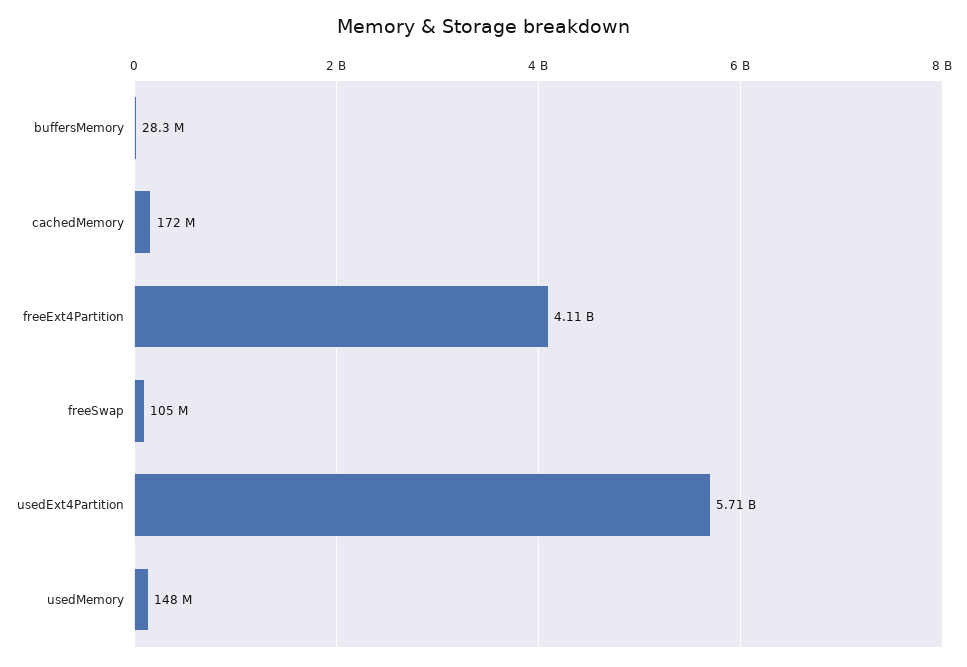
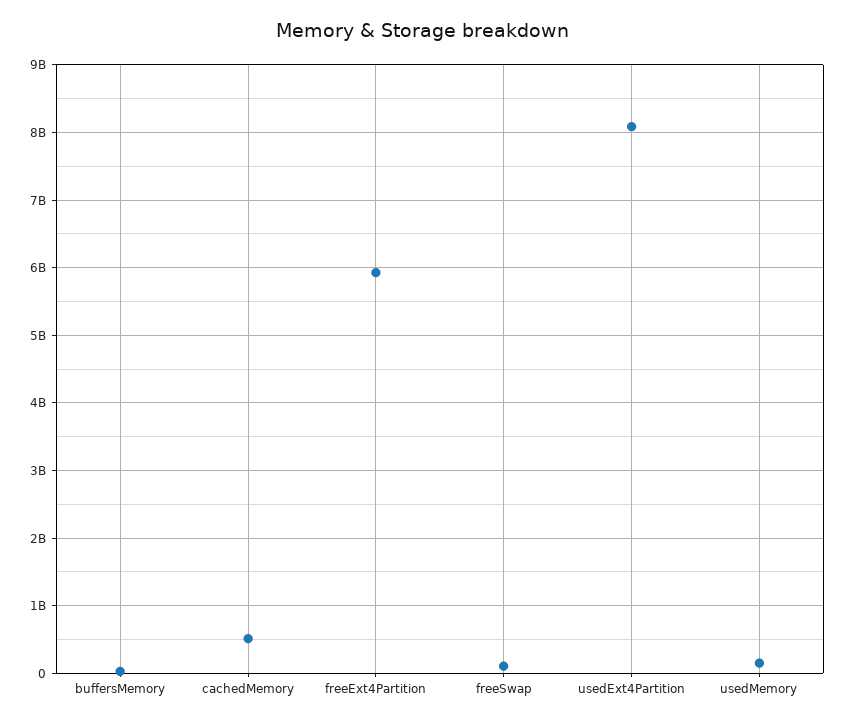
  {
    "buffersMemory": 28300000,
-   "cachedMemory": 172000000,
+   "cachedMemory": 500000000,
-   "freeExt4Partition": 4110000000,
+   "freeExt4Partition": 5900000000,
    "freeSwap": 105000000,
-   "usedExt4Partition": 5710000000,
+   "usedExt4Partition": 8100000000,
    "usedMemory": 148000000
  }

